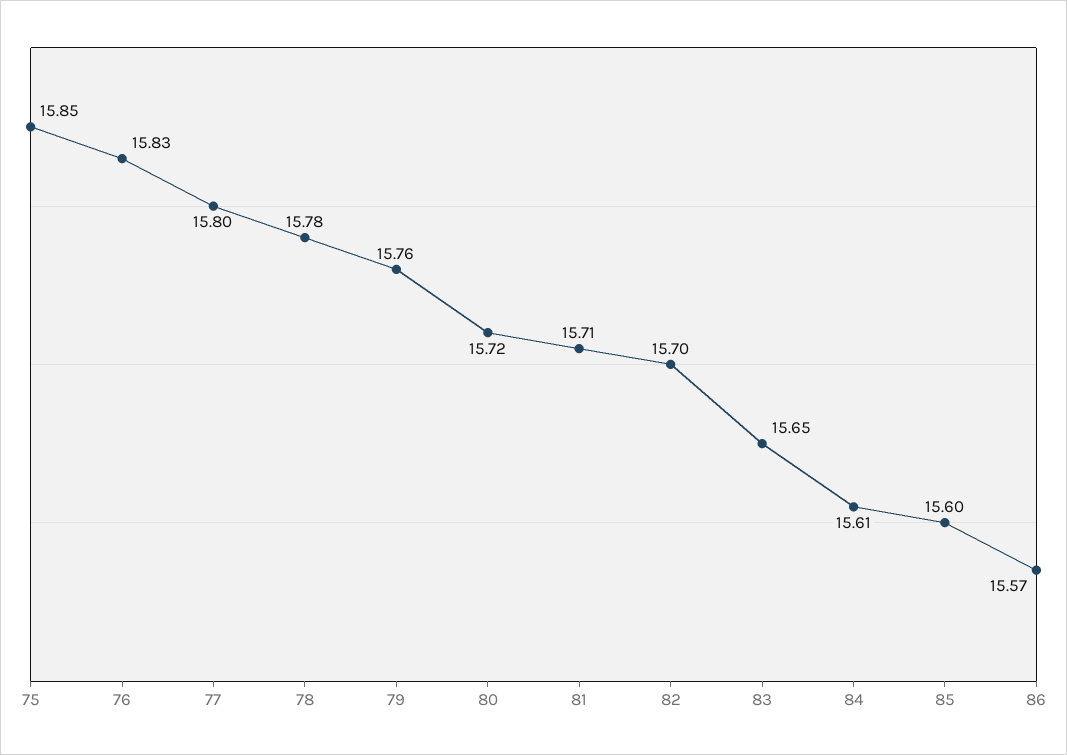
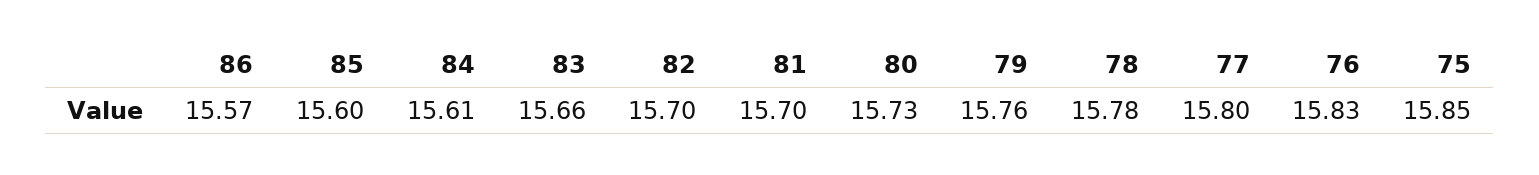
  {
    "75": 15.85,
    "76": 15.83,
    "77": 15.8,
    "78": 15.78,
    "79": 15.76,
-   "80": 15.72,
+   "80": 15.73,
-   "81": 15.71,
+   "81": 15.7,
    "82": 15.7,
-   "83": 15.65,
+   "83": 15.66,
    "84": 15.61,
    "85": 15.6,
    "86": 15.57
  }

